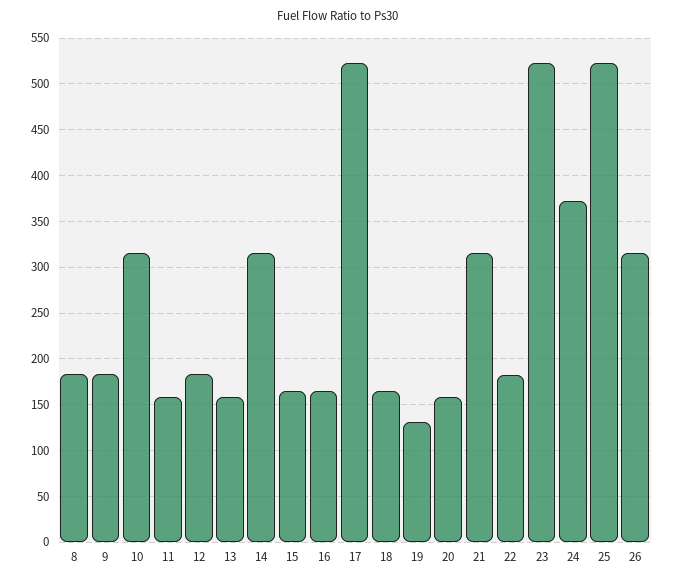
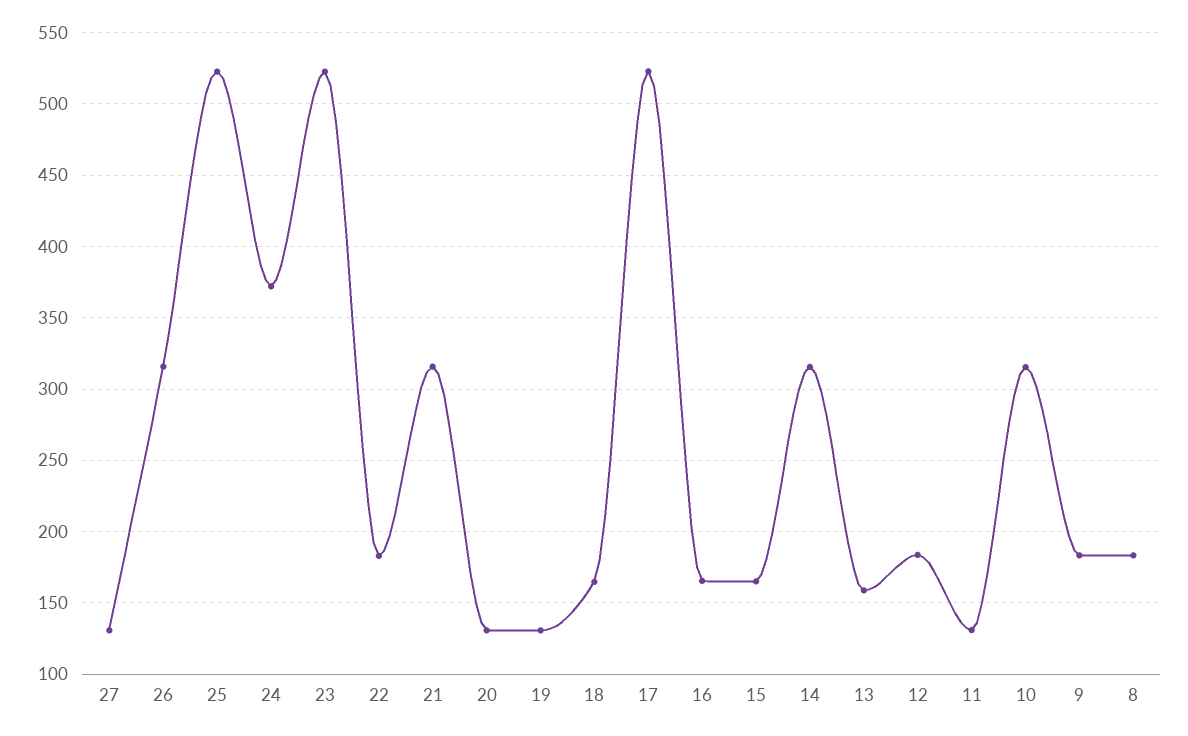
  {
    "8": 185,
    "9": 185,
    "10": 315,
-   "11": 160,
+   "11": 130,
    "12": 185,
    "13": 160,
    "14": 315,
    "15": 165,
    "16": 165,
    "17": 525,
    "18": 165,
    "19": 130,
-   "20": 160,
+   "20": 130,
    "21": 315,
    "22": 185,
    "23": 525,
    "24": 370,
    "25": 525,
-   "26": 315
+   "26": 315,
+   "27": 130
  }

